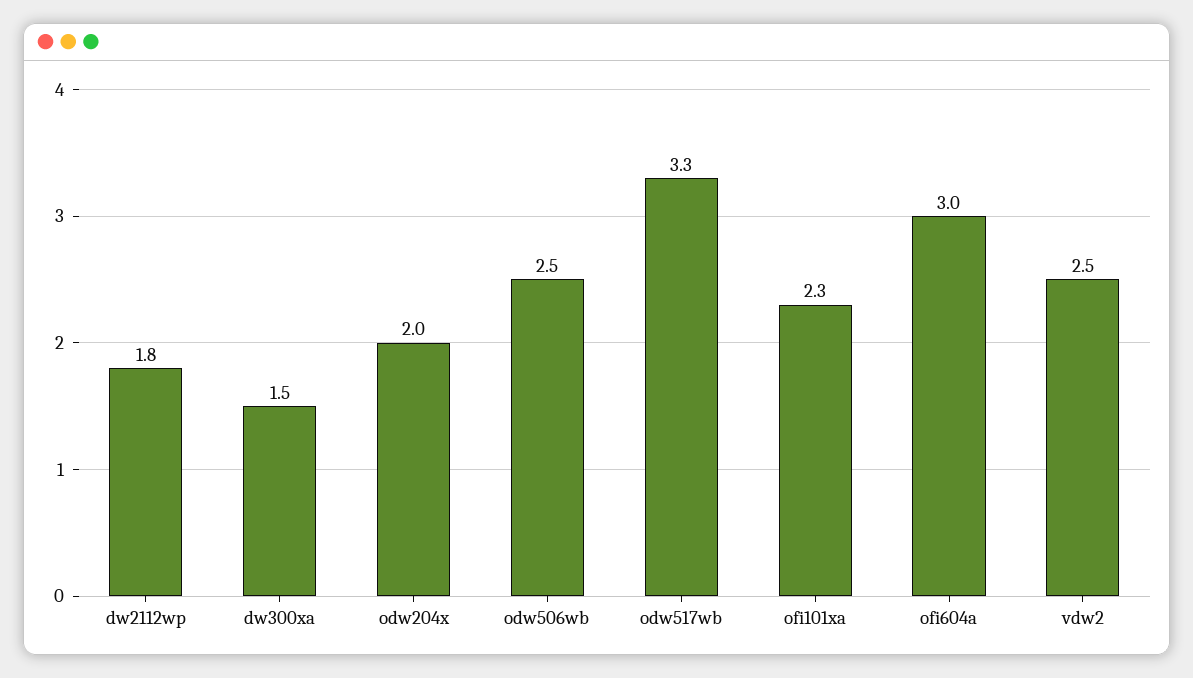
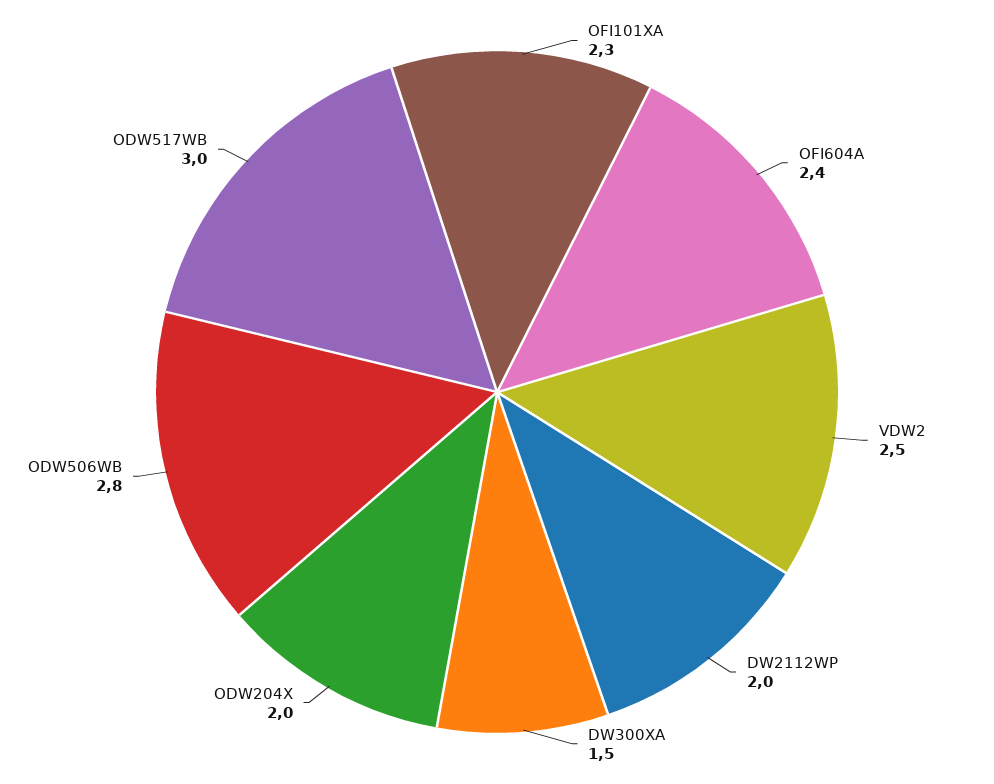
  {
-   "dw2112wp": 1.8,
+   "dw2112wp": 2,
    "dw300xa": 1.5,
    "odw204x": 2,
-   "odw506wb": 2.5,
+   "odw506wb": 2.8,
-   "odw517wb": 3.3,
+   "odw517wb": 3,
    "ofi101xa": 2.3,
-   "ofi604a": 3,
+   "ofi604a": 2.4,
    "vdw2": 2.5
  }

